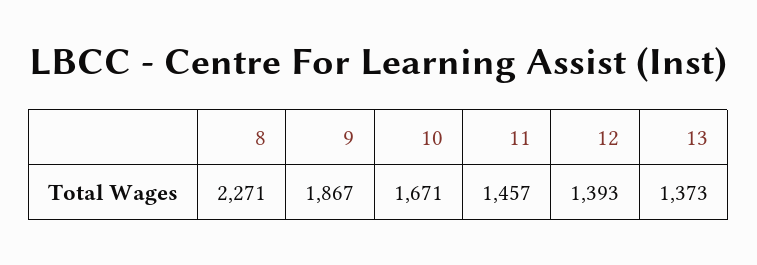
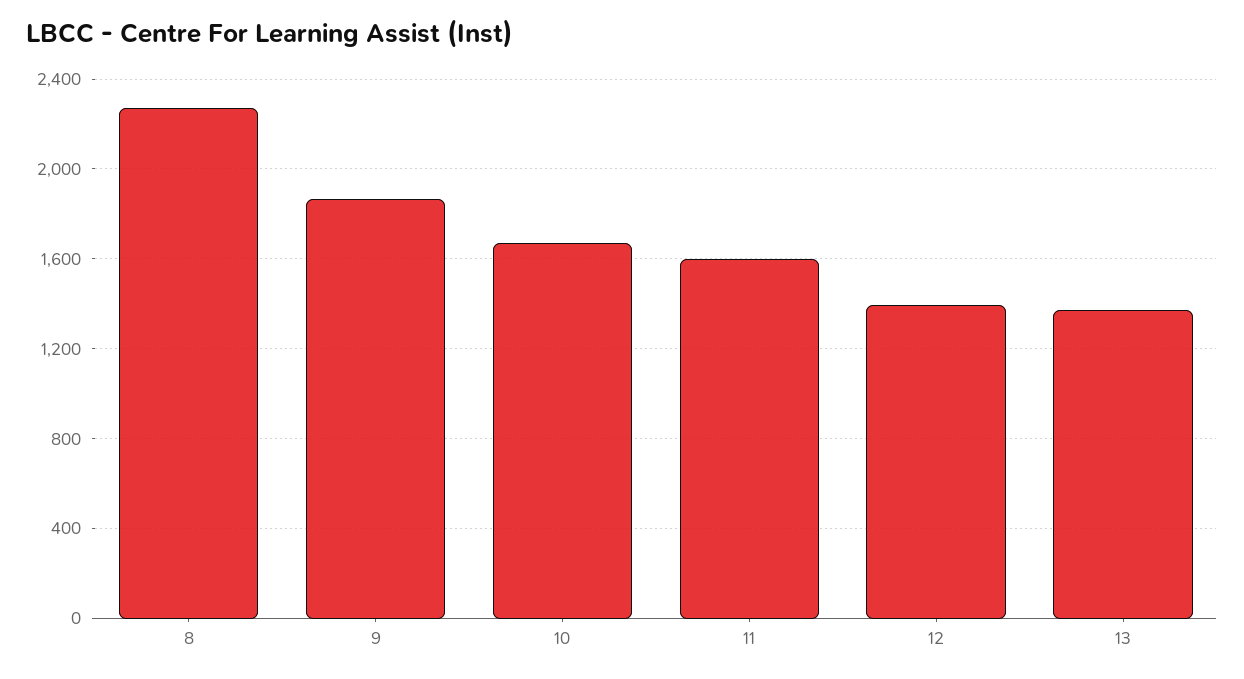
  {
    "8": 2271,
    "9": 1867,
    "10": 1671,
-   "11": 1457,
+   "11": 1600,
    "12": 1393,
    "13": 1373
  }

